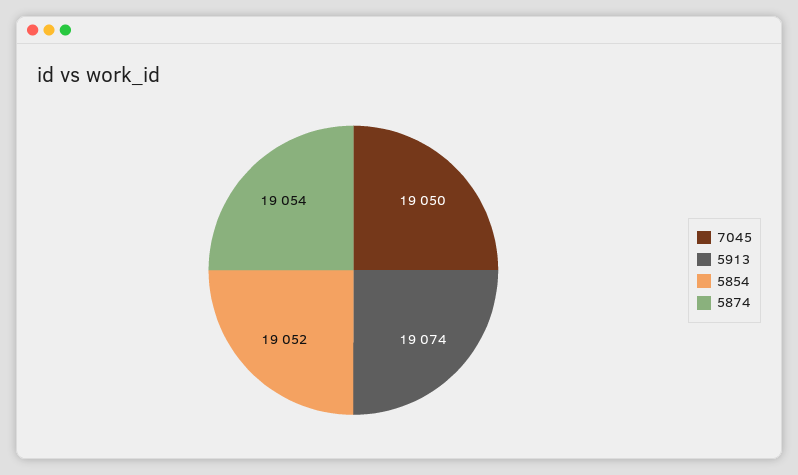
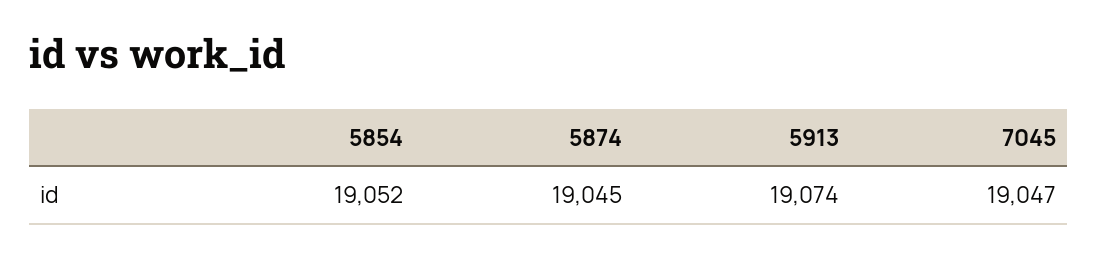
  {
-   "7045": 19050,
+   "7045": 19047,
    "5913": 19074,
    "5854": 19052,
-   "5874": 19054
+   "5874": 19045
  }

